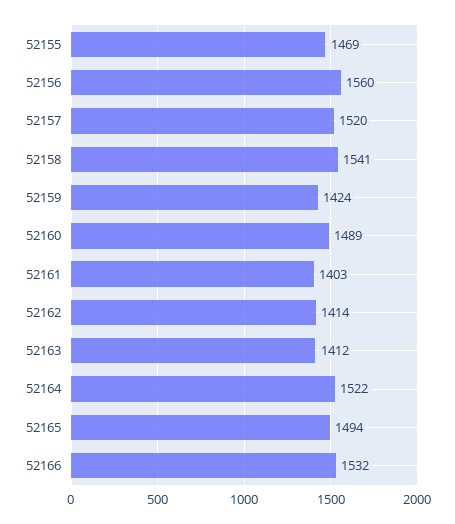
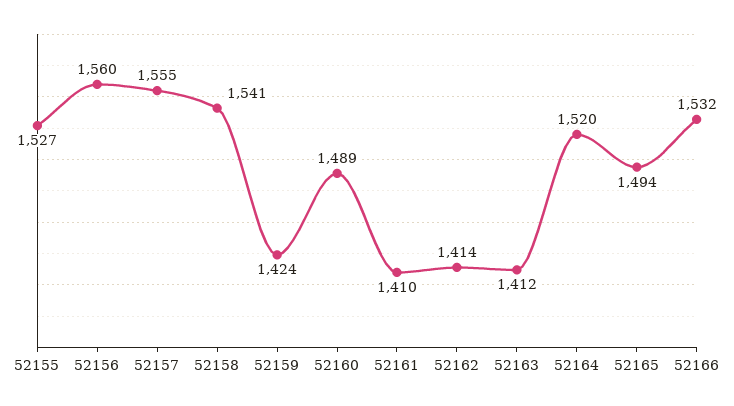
  {
-   "52155": 1469,
+   "52155": 1527,
    "52156": 1560,
-   "52157": 1520,
+   "52157": 1555,
    "52158": 1541,
    "52159": 1424,
    "52160": 1489,
-   "52161": 1403,
+   "52161": 1410,
    "52162": 1414,
    "52163": 1412,
-   "52164": 1522,
+   "52164": 1520,
    "52165": 1494,
    "52166": 1532
  }

